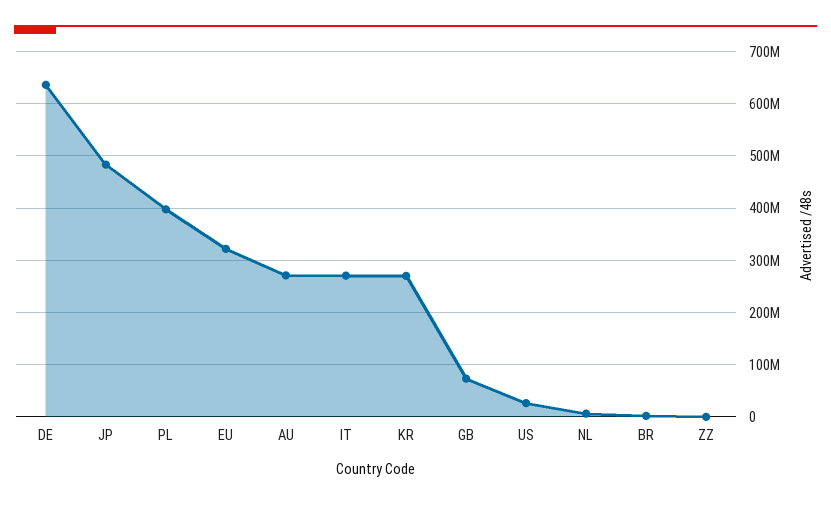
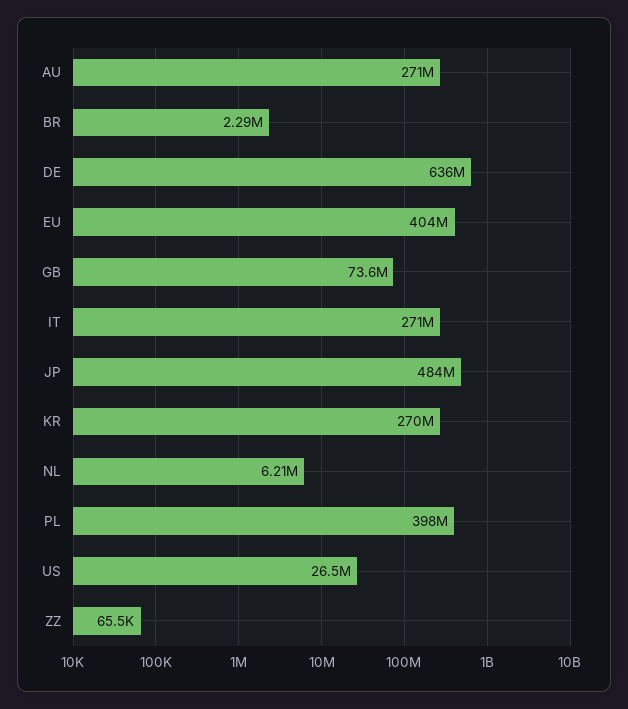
  {
    "DE": 636000000,
    "JP": 484000000,
    "PL": 398000000,
-   "EU": 320000000,
+   "EU": 404000000,
    "AU": 271000000,
    "IT": 271000000,
    "KR": 270000000,
    "GB": 73600000,
    "US": 26500000,
    "NL": 6210000,
    "BR": 2290000,
    "ZZ": 65500
  }

